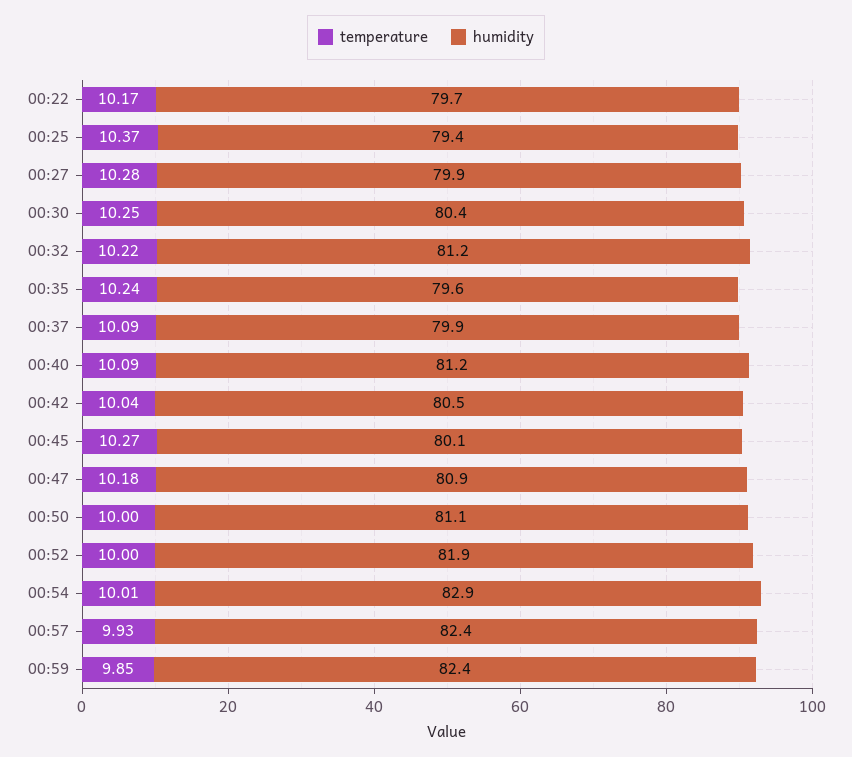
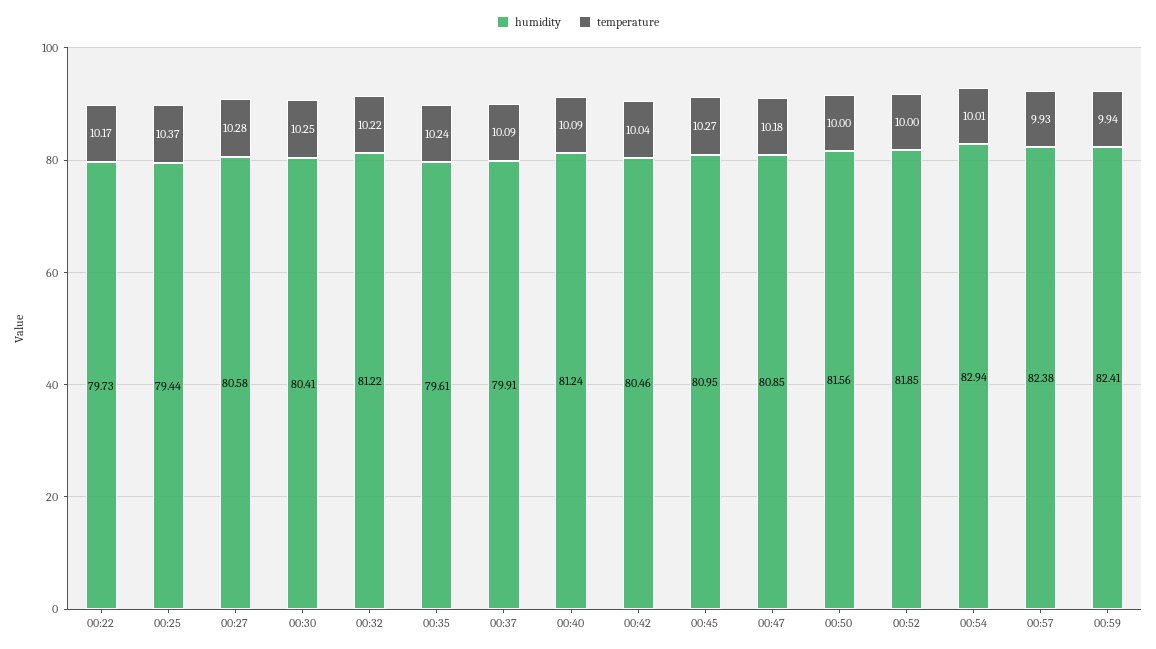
  {
    "temperature": {
      "00:22": 10.17,
      "00:25": 10.37,
      "00:27": 10.28,
      "00:30": 10.25,
      "00:32": 10.22,
      "00:35": 10.24,
      "00:37": 10.09,
      "00:40": 10.09,
      "00:42": 10.04,
      "00:45": 10.27,
      "00:47": 10.18,
      "00:50": 10,
      "00:52": 10,
      "00:54": 10.01,
      "00:57": 9.93,
-     "00:59": 9.85
+     "00:59": 9.94
    },
    "humidity": {
      "00:22": 79.73,
      "00:25": 79.44,
-     "00:27": 79.9,
+     "00:27": 80.58,
      "00:30": 80.41,
      "00:32": 81.22,
      "00:35": 79.61,
      "00:37": 79.91,
      "00:40": 81.24,
      "00:42": 80.46,
-     "00:45": 80.1,
+     "00:45": 80.95,
      "00:47": 80.85,
-     "00:50": 81.1,
+     "00:50": 81.56,
      "00:52": 81.85,
      "00:54": 82.94,
      "00:57": 82.38,
      "00:59": 82.41
    }
  }

